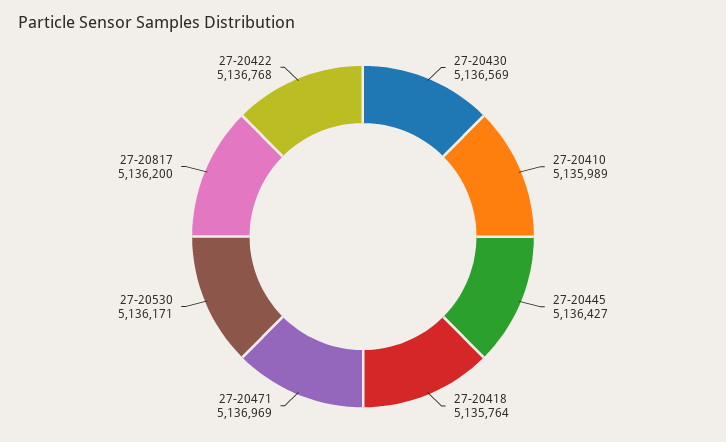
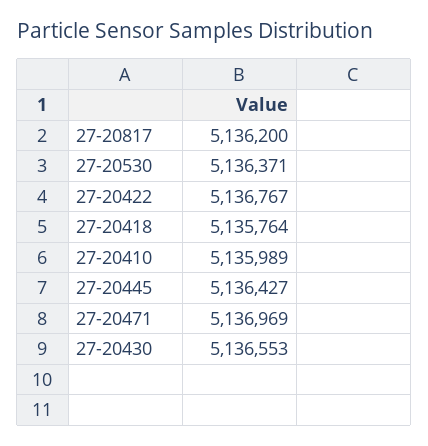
  {
-   "27-20430": 5136569,
+   "27-20430": 5136553,
    "27-20410": 5135989,
    "27-20445": 5136427,
    "27-20418": 5135764,
    "27-20471": 5136969,
-   "27-20530": 5136171,
+   "27-20530": 5136371,
    "27-20817": 5136200,
-   "27-20422": 5136768
+   "27-20422": 5136767
  }

